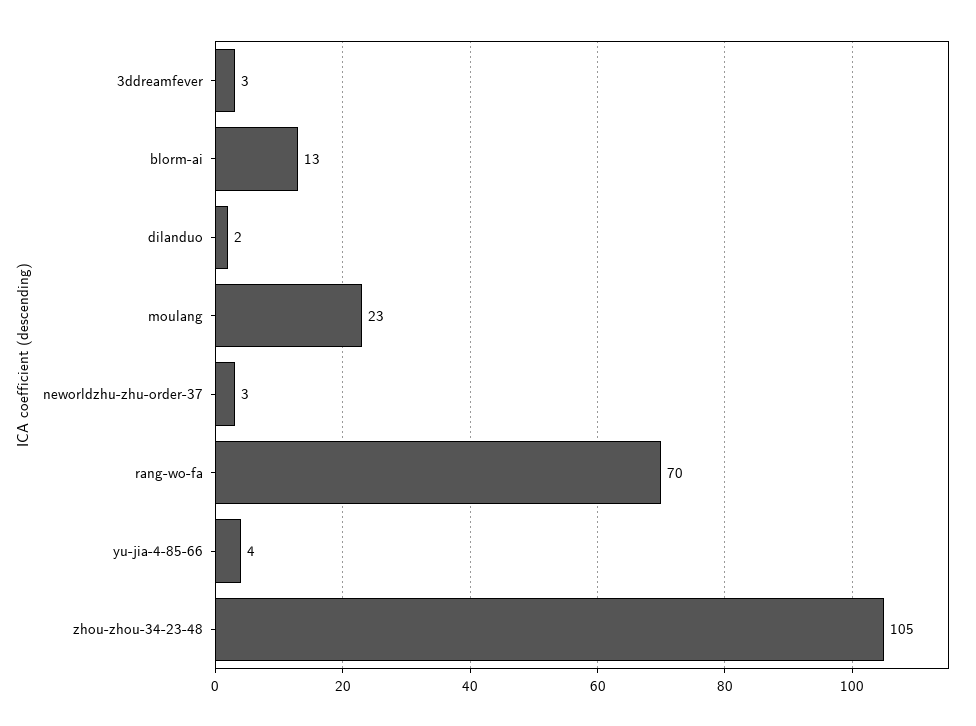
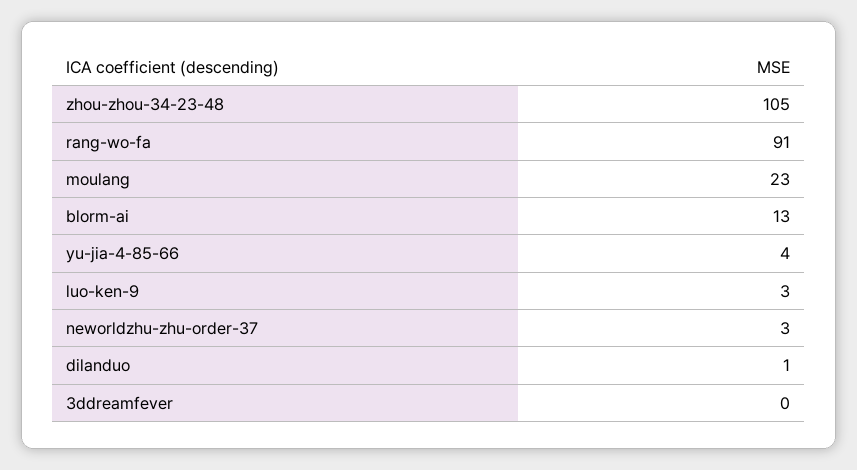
  {
-   "3ddreamfever": 3,
+   "3ddreamfever": 0,
    "blorm-ai": 13,
-   "dilanduo": 2,
+   "dilanduo": 1,
    "moulang": 23,
    "neworldzhu-zhu-order-37": 3,
-   "rang-wo-fa": 70,
+   "rang-wo-fa": 91,
    "yu-jia-4-85-66": 4,
-   "zhou-zhou-34-23-48": 105
+   "zhou-zhou-34-23-48": 105,
+   "luo-ken-9": 3
  }

